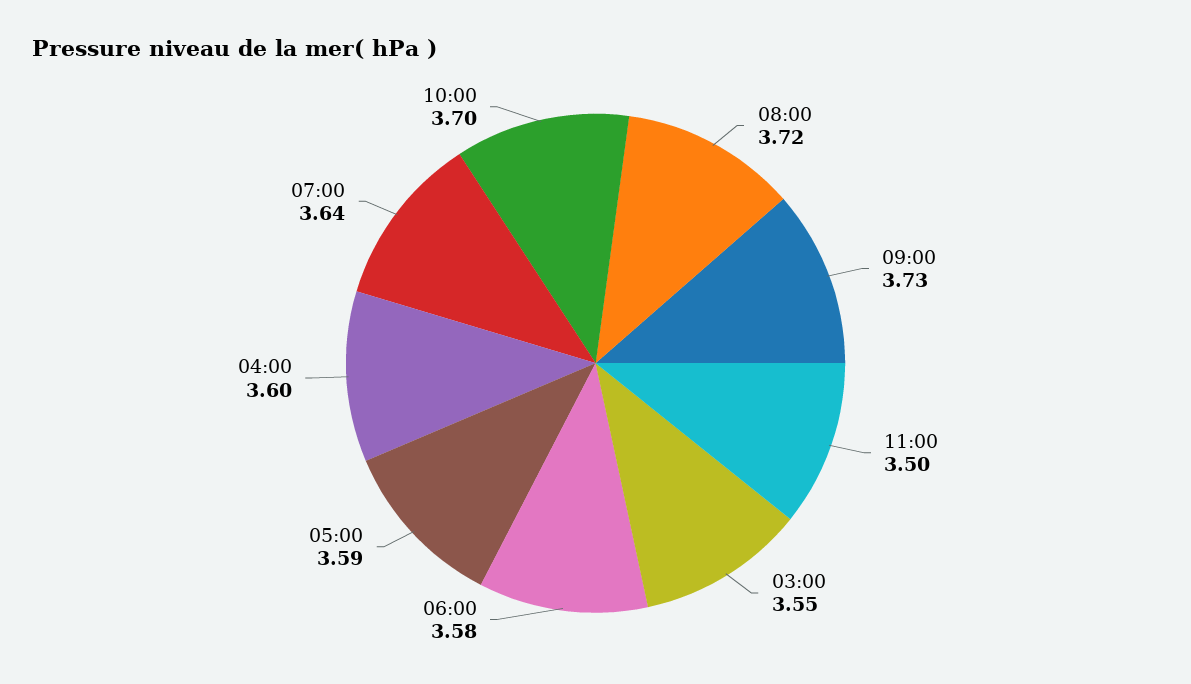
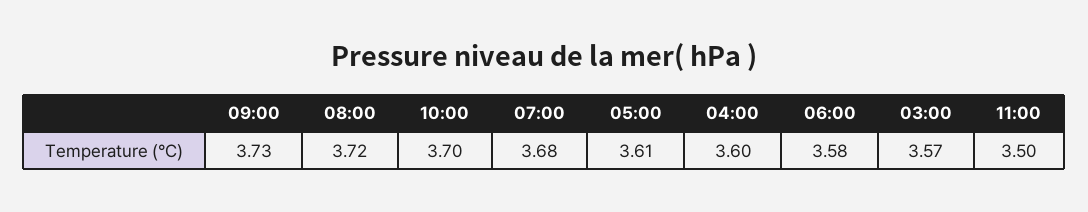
  {
    "08:00": 3.72,
    "09:00": 3.73,
    "11:00": 3.5,
-   "03:00": 3.55,
+   "03:00": 3.57,
    "06:00": 3.58,
-   "05:00": 3.59,
+   "05:00": 3.61,
    "04:00": 3.6,
-   "07:00": 3.64,
+   "07:00": 3.68,
    "10:00": 3.7
  }

